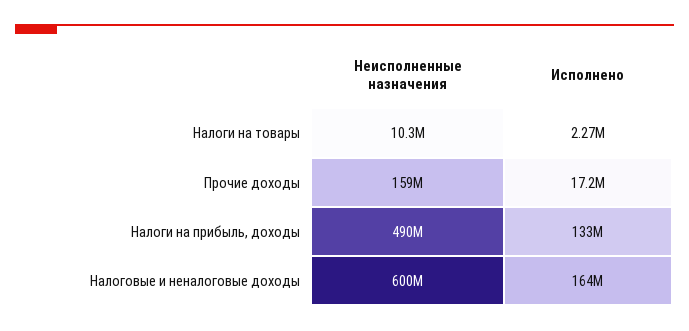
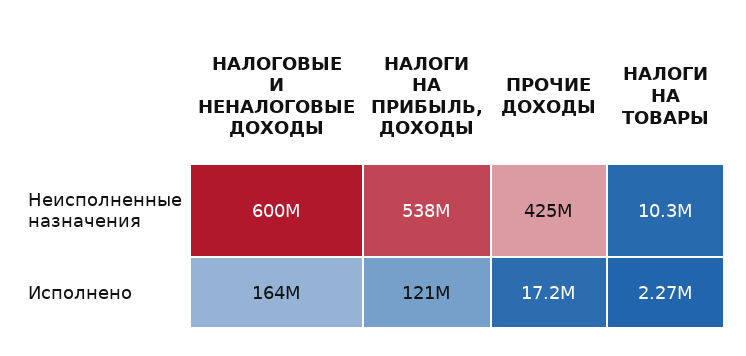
  {
    "Неисполненные назначения": {
      "Налоги на товары": 10300000,
-     "Прочие доходы": 159000000,
+     "Прочие доходы": 425000000,
-     "Налоги на прибыль, доходы": 490000000,
+     "Налоги на прибыль, доходы": 538000000,
      "Налоговые и неналоговые доходы": 600000000
    },
    "Исполнено": {
      "Налоги на товары": 2270000,
      "Прочие доходы": 17200000,
-     "Налоги на прибыль, доходы": 133000000,
+     "Налоги на прибыль, доходы": 121000000,
      "Налоговые и неналоговые доходы": 164000000
    }
  }

